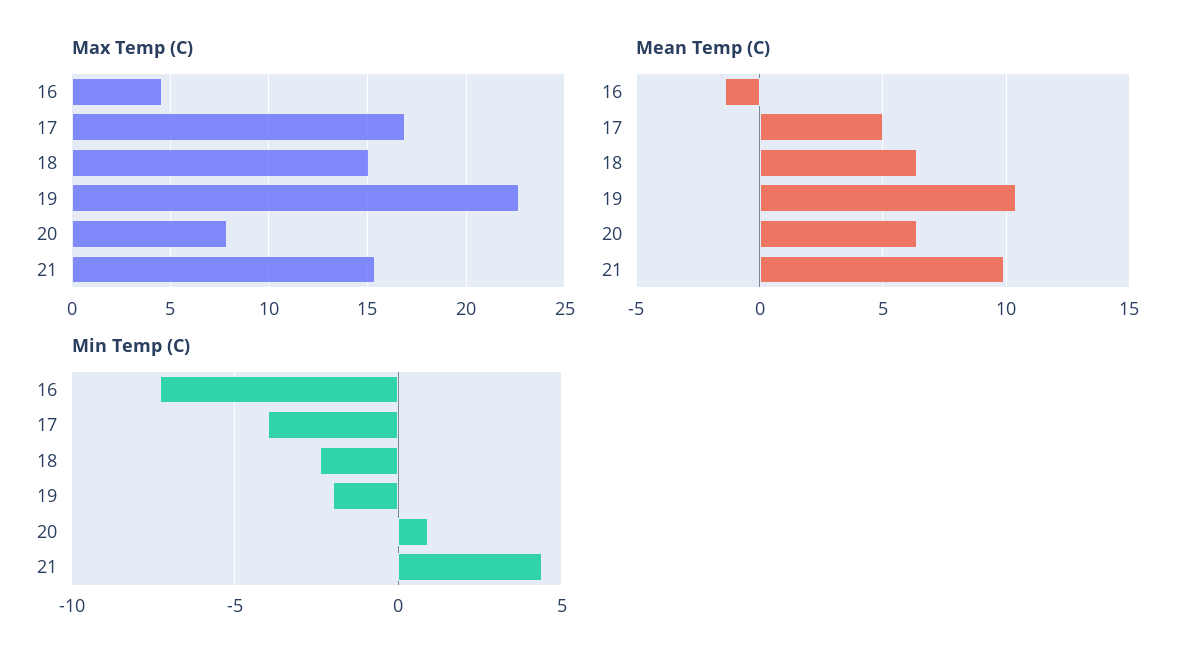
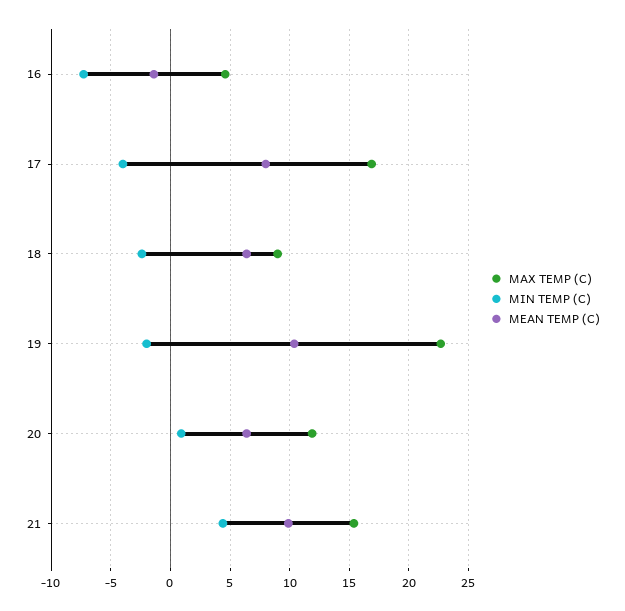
  {
    "Max Temp (C)": {
      "16": 4.5,
      "17": 17,
-     "18": 15,
+     "18": 9,
      "19": 22.5,
-     "20": 8,
+     "20": 12,
      "21": 15.5
    },
    "Mean Temp (C)": {
      "16": -1.5,
-     "17": 5,
+     "17": 8,
      "18": 6.5,
      "19": 10.5,
      "20": 6.5,
      "21": 10
    },
    "Min Temp (C)": {
      "16": -7.5,
      "17": -4,
      "18": -2.5,
      "19": -2,
      "20": 1,
      "21": 4.5
    }
  }

